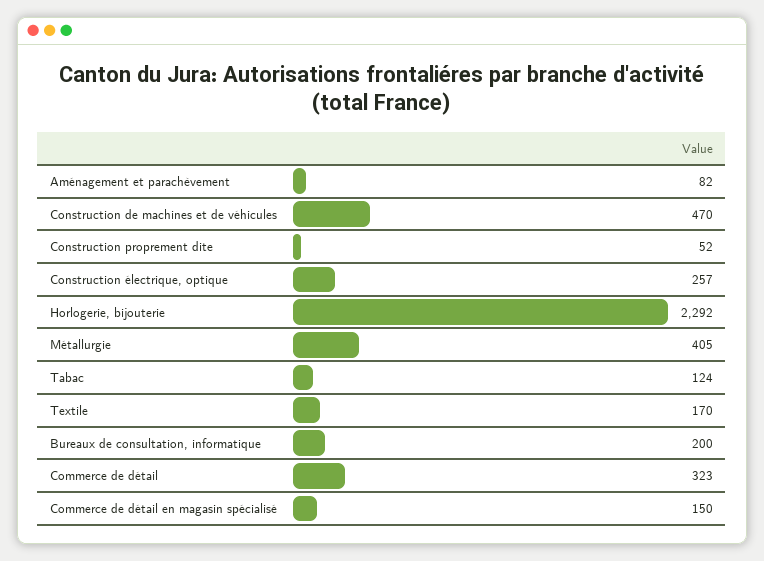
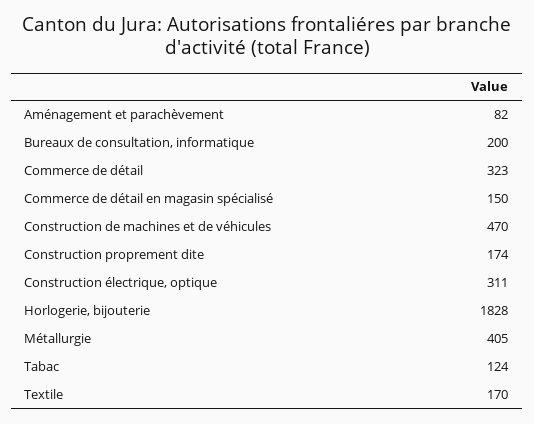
  {
    "Aménagement et parachèvement": 82,
    "Construction de machines et de véhicules": 470,
-   "Construction proprement dite": 52,
+   "Construction proprement dite": 174,
-   "Construction électrique, optique": 257,
+   "Construction électrique, optique": 311,
-   "Horlogerie, bijouterie": 2292,
+   "Horlogerie, bijouterie": 1828,
    "Métallurgie": 405,
    "Tabac": 124,
    "Textile": 170,
    "Bureaux de consultation, informatique": 200,
    "Commerce de détail": 323,
    "Commerce de détail en magasin spécialisé": 150
  }

